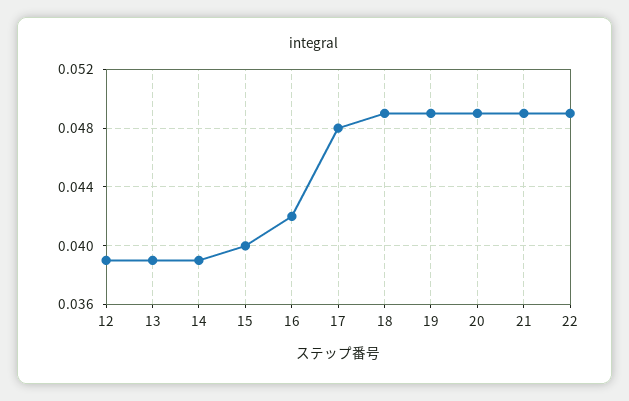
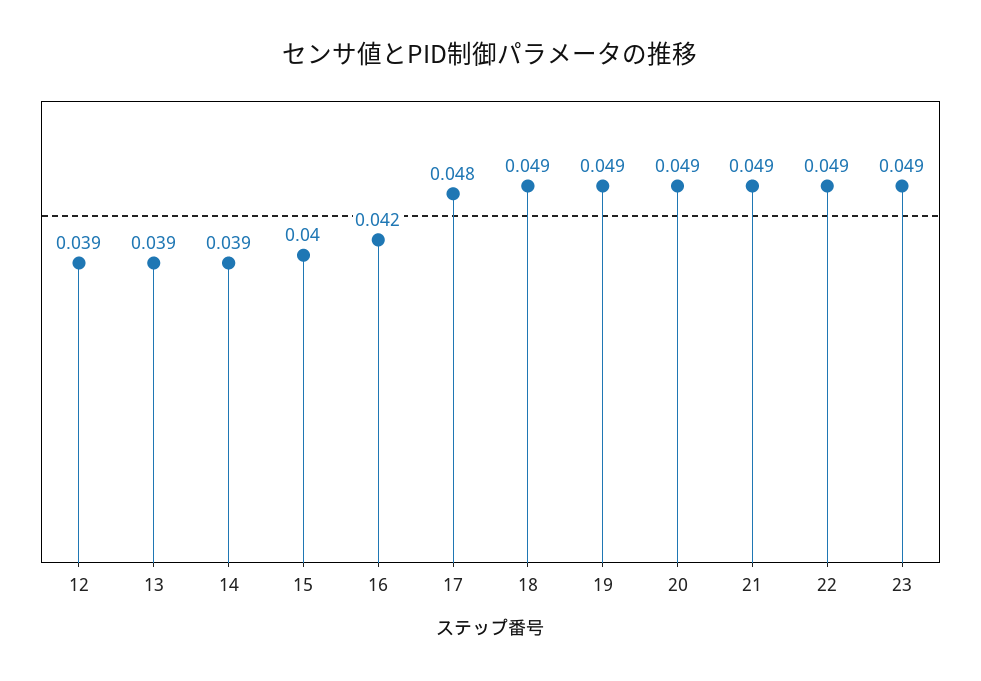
  {
    "12": 0.039,
    "13": 0.039,
    "14": 0.039,
    "15": 0.04,
    "16": 0.042,
    "17": 0.048,
    "18": 0.049,
    "19": 0.049,
    "20": 0.049,
    "21": 0.049,
-   "22": 0.049
+   "22": 0.049,
+   "23": 0.049
  }

